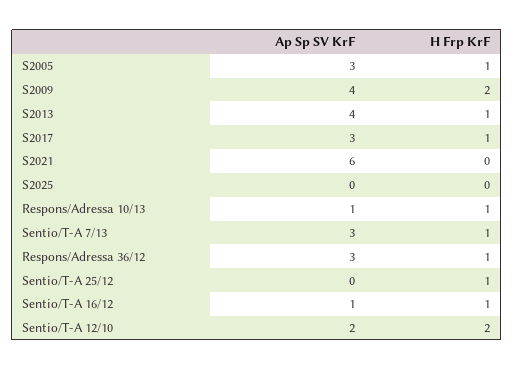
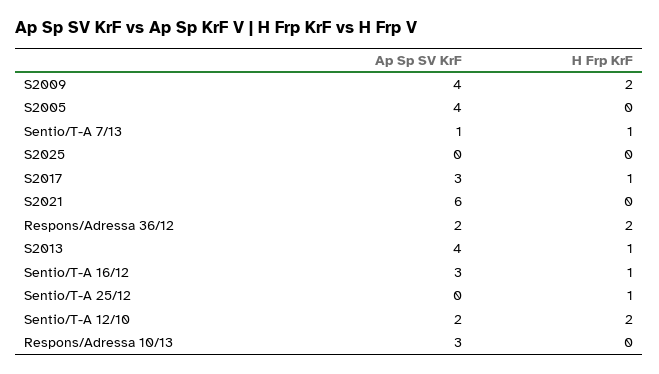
  {
    "Ap Sp SV KrF": {
-     "S2005": 3,
+     "S2005": 4,
      "S2009": 4,
      "S2013": 4,
      "S2017": 3,
      "S2021": 6,
      "S2025": 0,
-     "Respons/Adressa 10/13": 1,
+     "Respons/Adressa 10/13": 3,
-     "Sentio/T-A 7/13": 3,
+     "Sentio/T-A 7/13": 1,
-     "Respons/Adressa 36/12": 3,
+     "Respons/Adressa 36/12": 2,
      "Sentio/T-A 25/12": 0,
-     "Sentio/T-A 16/12": 1,
+     "Sentio/T-A 16/12": 3,
      "Sentio/T-A 12/10": 2
    },
    "H Frp KrF": {
-     "S2005": 1,
+     "S2005": 0,
      "S2009": 2,
      "S2013": 1,
      "S2017": 1,
      "S2021": 0,
      "S2025": 0,
-     "Respons/Adressa 10/13": 1,
+     "Respons/Adressa 10/13": 0,
      "Sentio/T-A 7/13": 1,
-     "Respons/Adressa 36/12": 1,
+     "Respons/Adressa 36/12": 2,
      "Sentio/T-A 25/12": 1,
      "Sentio/T-A 16/12": 1,
      "Sentio/T-A 12/10": 2
    }
  }

